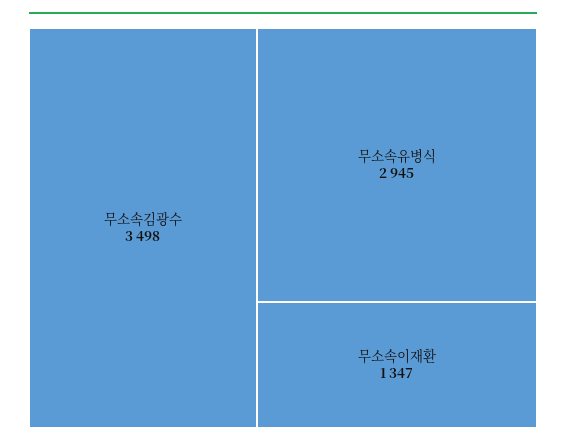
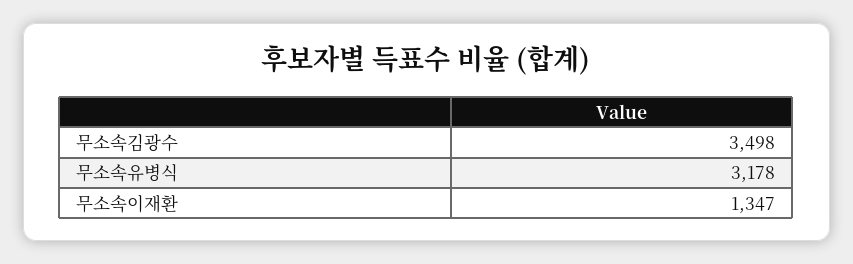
  {
    "무소속김광수": 3498,
-   "무소속유병식": 2945,
+   "무소속유병식": 3178,
    "무소속이재환": 1347
  }

